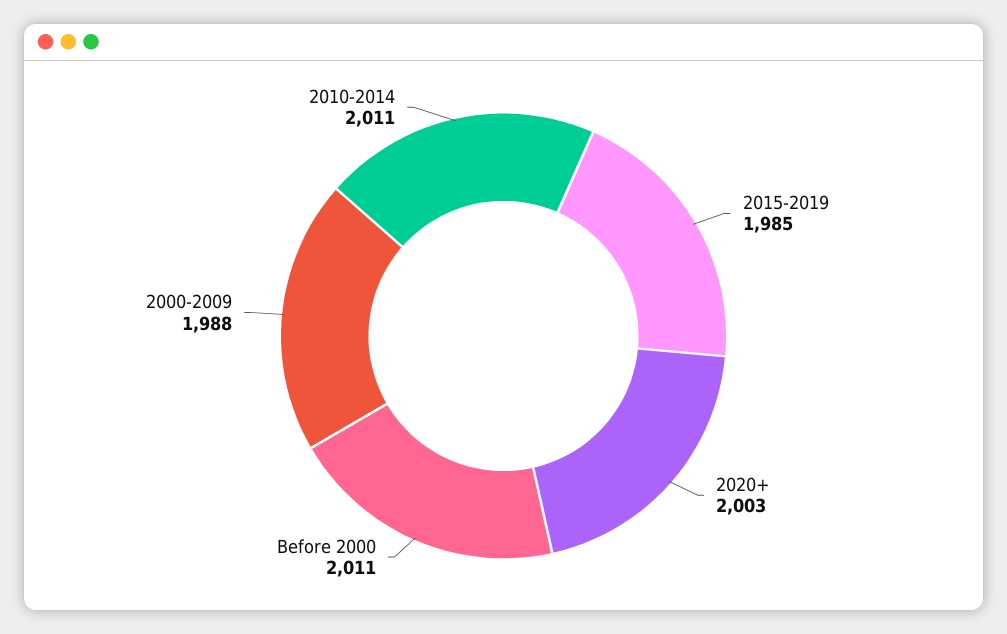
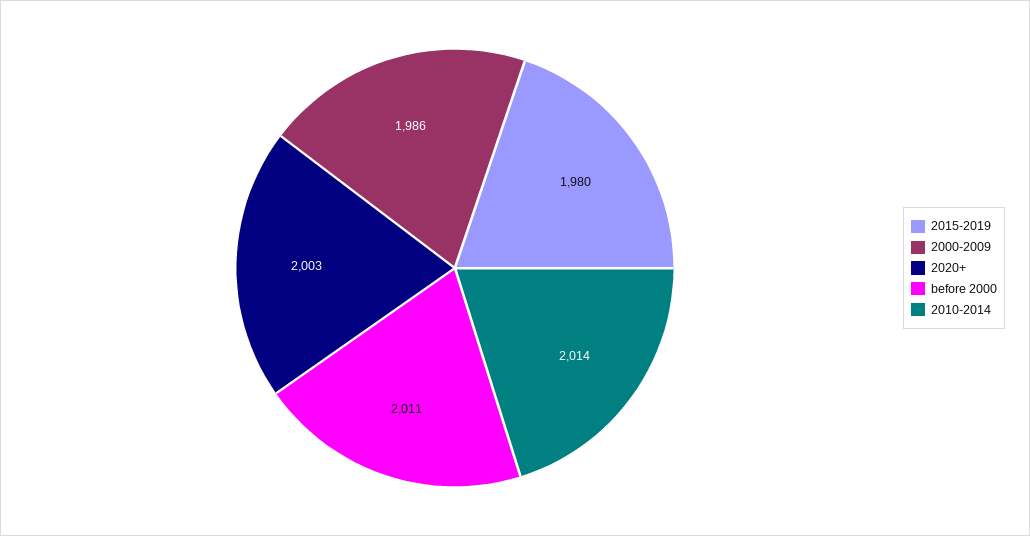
  {
-   "2015-2019": 1985,
+   "2015-2019": 1980,
    "2020+": 2003,
    "Before 2000": 2011,
-   "2000-2009": 1988,
+   "2000-2009": 1986,
-   "2010-2014": 2011
+   "2010-2014": 2014
  }

